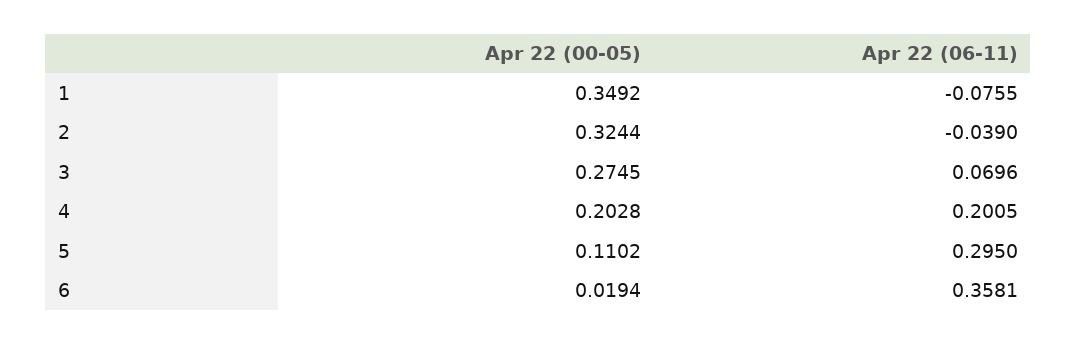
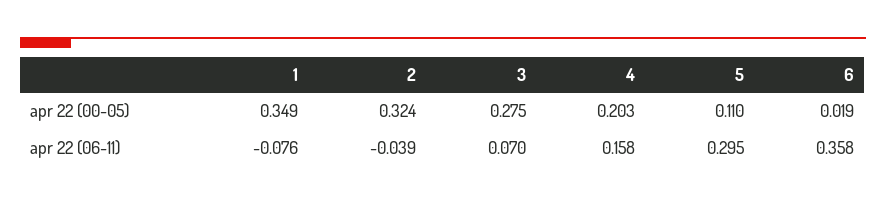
  {
    "Apr 22 (00-05)": {
      "1": 0.3492,
      "2": 0.3244,
      "3": 0.2745,
      "4": 0.2028,
      "5": 0.1102,
      "6": 0.0194
    },
    "Apr 22 (06-11)": {
      "1": -0.0755,
      "2": -0.039,
      "3": 0.0696,
-     "4": 0.2005,
+     "4": 0.158,
      "5": 0.295,
      "6": 0.3581
    }
  }

